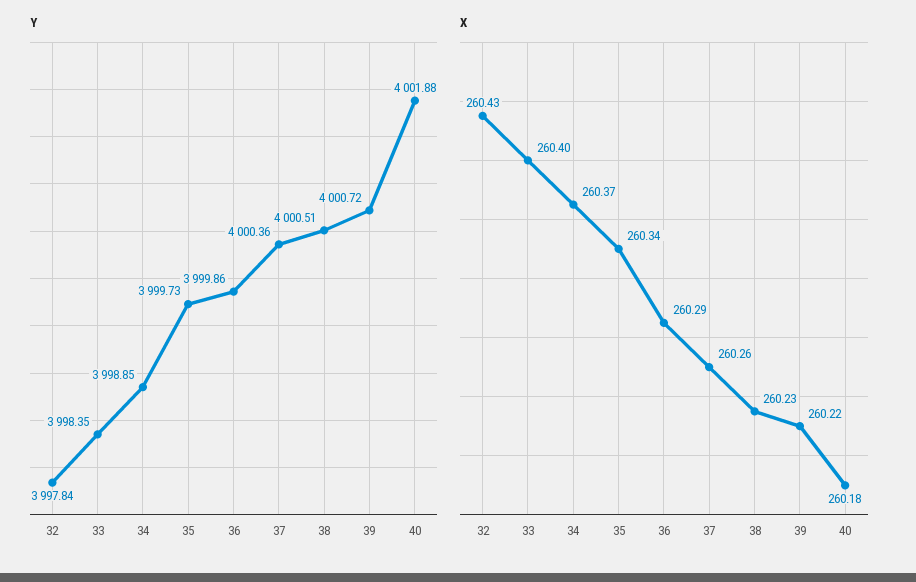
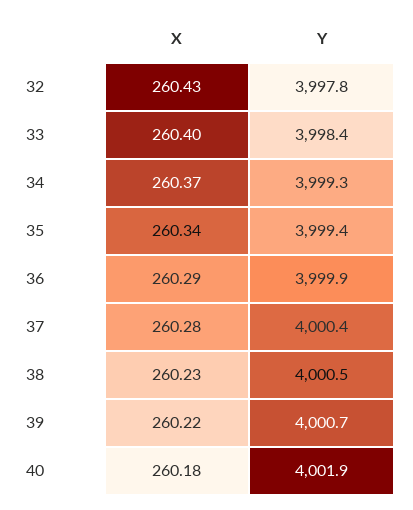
  {
    "Y": {
      "32": 3997.84,
      "33": 3998.35,
-     "34": 3998.85,
+     "34": 3999.3,
-     "35": 3999.73,
+     "35": 3999.4,
      "36": 3999.86,
      "37": 4000.36,
      "38": 4000.51,
      "39": 4000.72,
      "40": 4001.88
    },
    "X": {
      "32": 260.43,
      "33": 260.4,
      "34": 260.37,
      "35": 260.34,
      "36": 260.29,
-     "37": 260.26,
+     "37": 260.28,
      "38": 260.23,
      "39": 260.22,
      "40": 260.18
    }
  }

